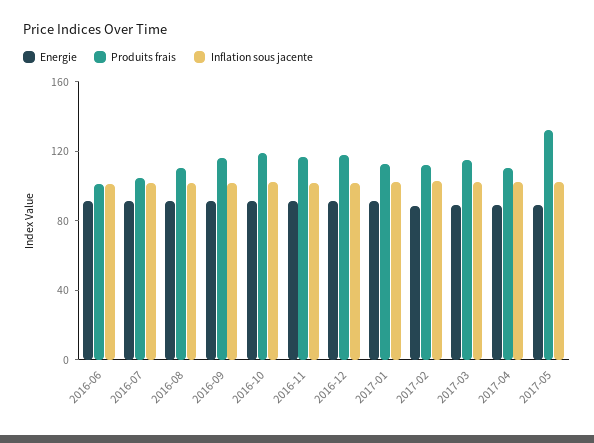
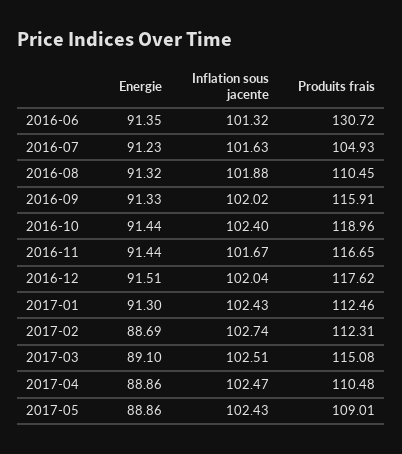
  {
    "Energie": {
      "2016-06": 91.35,
      "2016-07": 91.23,
      "2016-08": 91.32,
      "2016-09": 91.33,
      "2016-10": 91.44,
      "2016-11": 91.44,
      "2016-12": 91.51,
      "2017-01": 91.3,
      "2017-02": 88.69,
      "2017-03": 89.1,
      "2017-04": 88.86,
      "2017-05": 88.86
    },
    "Produits frais": {
-     "2016-06": 100,
+     "2016-06": 130.72,
      "2016-07": 104.93,
      "2016-08": 110.45,
      "2016-09": 115.91,
      "2016-10": 118.96,
      "2016-11": 116.65,
      "2016-12": 117.62,
      "2017-01": 112.46,
      "2017-02": 112.31,
      "2017-03": 115.08,
      "2017-04": 110.48,
-     "2017-05": 130
+     "2017-05": 109.01
    },
    "Inflation sous jacente": {
      "2016-06": 101.32,
      "2016-07": 101.63,
      "2016-08": 101.88,
      "2016-09": 102.02,
      "2016-10": 102.4,
      "2016-11": 101.67,
      "2016-12": 102.04,
      "2017-01": 102.43,
      "2017-02": 102.74,
      "2017-03": 102.51,
      "2017-04": 102.47,
      "2017-05": 102.43
    }
  }

